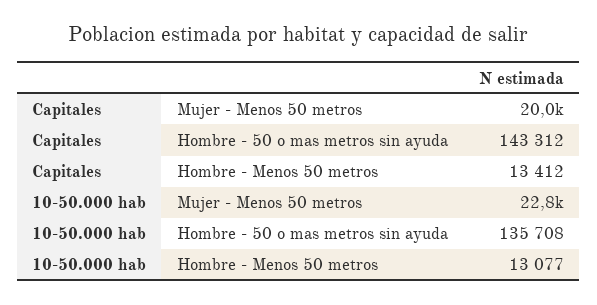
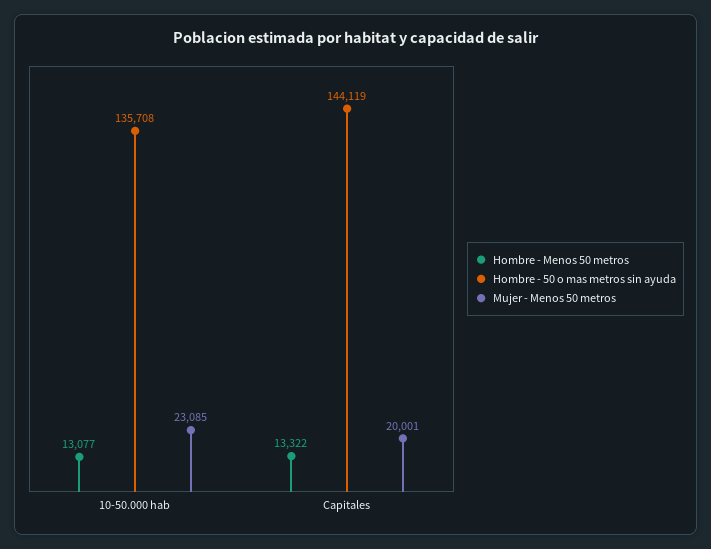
  {
    "Mujer - Menos 50 metros": {
      "Capitales": 20001,
-     "10-50.000 hab": 22800
+     "10-50.000 hab": 23085
    },
    "Hombre - 50 o mas metros sin ayuda": {
-     "Capitales": 143312,
+     "Capitales": 144119,
      "10-50.000 hab": 135708
    },
    "Hombre - Menos 50 metros": {
-     "Capitales": 13412,
+     "Capitales": 13322,
      "10-50.000 hab": 13077
    }
  }

